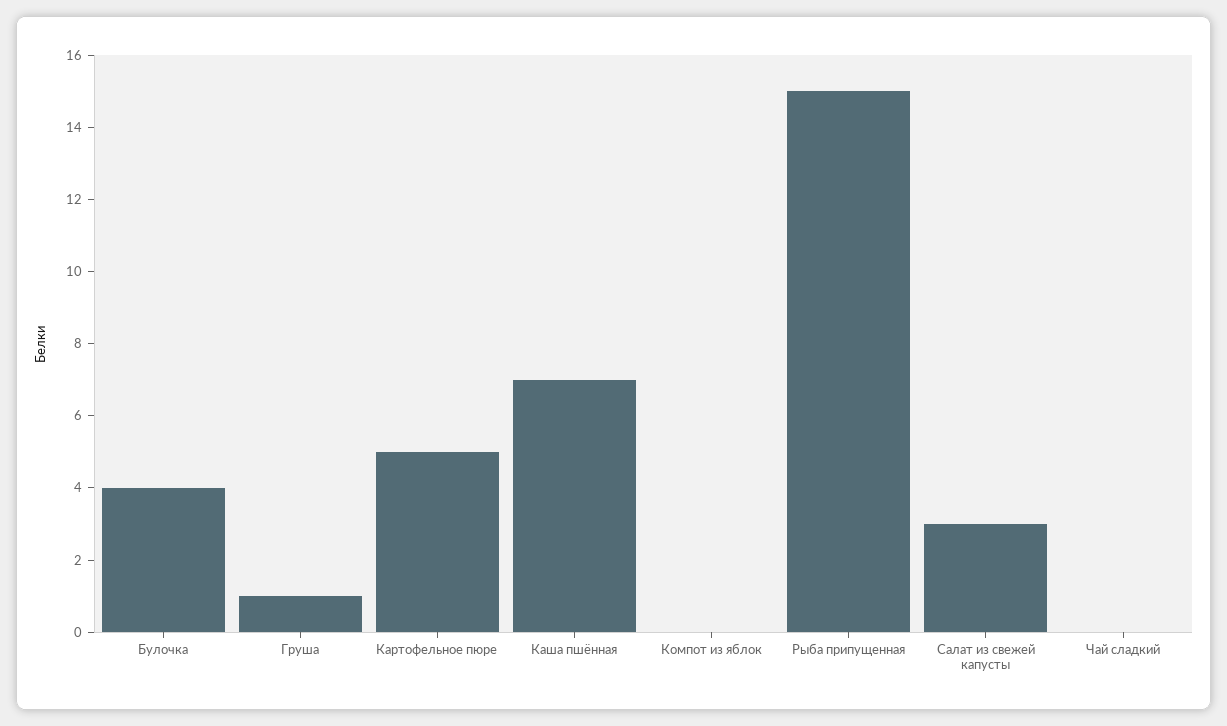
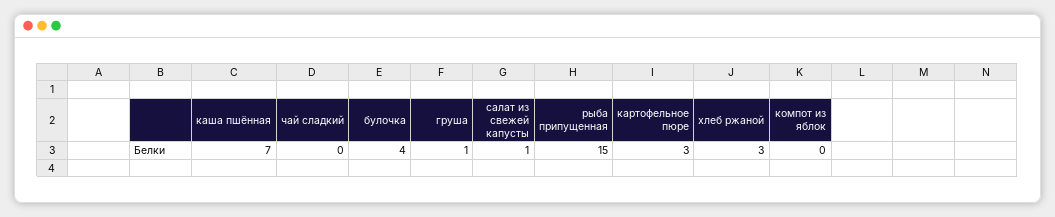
  {
    "Булочка": 4,
    "Груша": 1,
-   "Картофельное пюре": 5,
+   "Картофельное пюре": 3,
    "Каша пшённая": 7,
    "Компот из яблок": 0,
    "Рыба припущенная": 15,
-   "Салат из свежей капусты": 3,
+   "Салат из свежей капусты": 1,
-   "Чай сладкий": 0
+   "Чай сладкий": 0,
+   "хлеб ржаной": 3
  }

